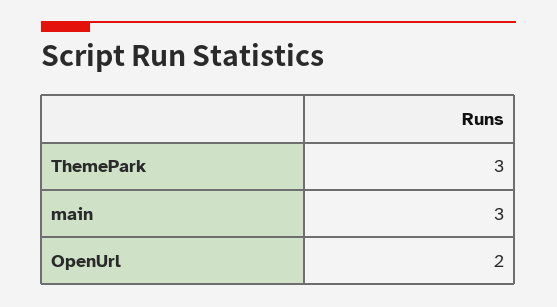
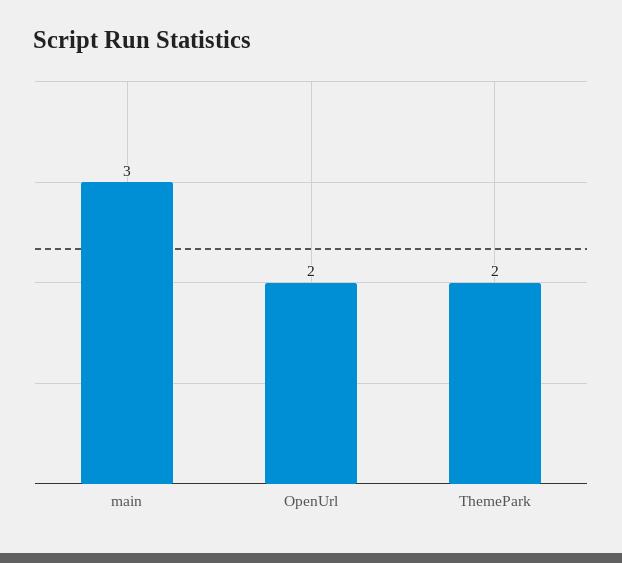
  {
-   "ThemePark": 3,
+   "ThemePark": 2,
    "main": 3,
    "OpenUrl": 2
  }

